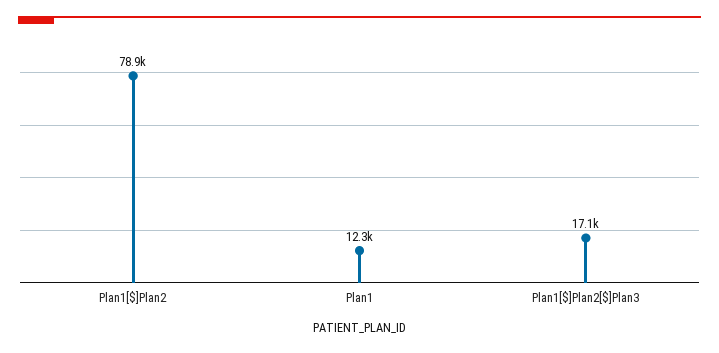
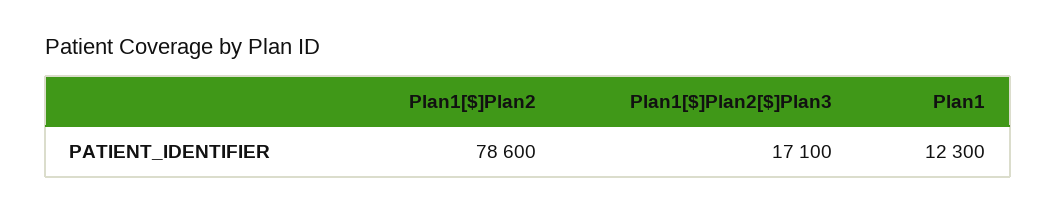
  {
-   "Plan1[$]Plan2": 78900,
+   "Plan1[$]Plan2": 78600,
    "Plan1": 12300,
    "Plan1[$]Plan2[$]Plan3": 17100
  }

